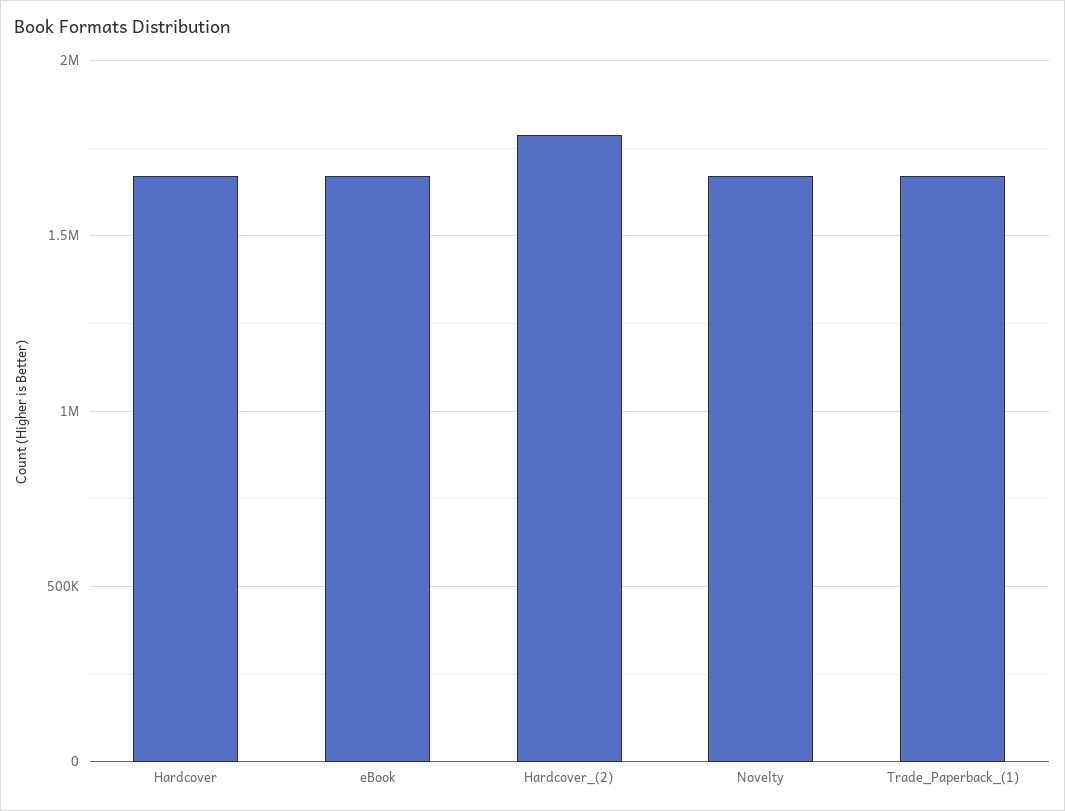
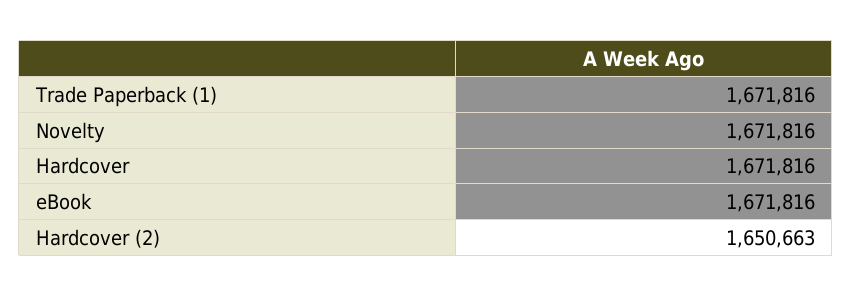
  {
    "Hardcover": 1671816,
    "eBook": 1671816,
-   "Hardcover_(2)": 1800000,
+   "Hardcover_(2)": 1650663,
    "Novelty": 1671816,
    "Trade_Paperback_(1)": 1671816
  }

